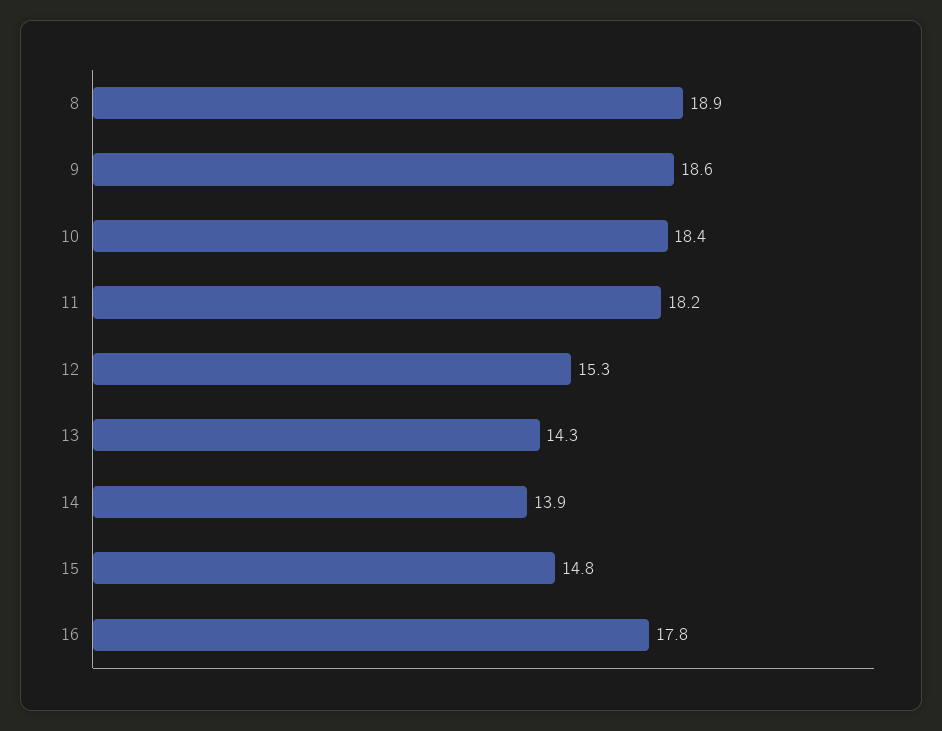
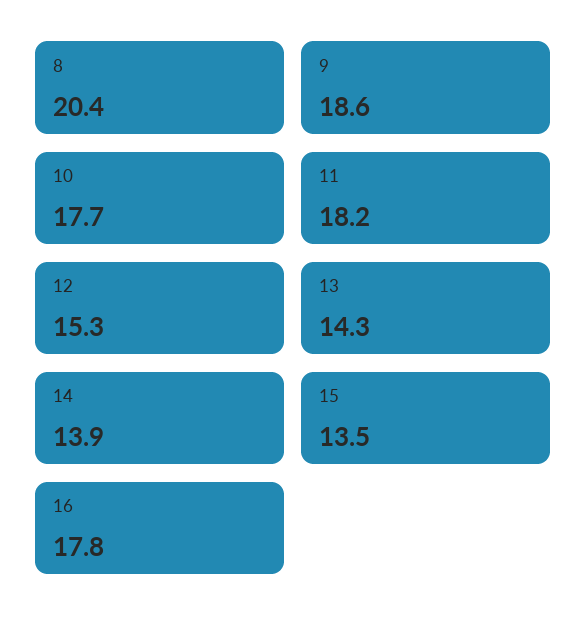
  {
-   "8": 18.9,
+   "8": 20.4,
    "9": 18.6,
-   "10": 18.4,
+   "10": 17.7,
    "11": 18.2,
    "12": 15.3,
    "13": 14.3,
    "14": 13.9,
-   "15": 14.8,
+   "15": 13.5,
    "16": 17.8
  }

